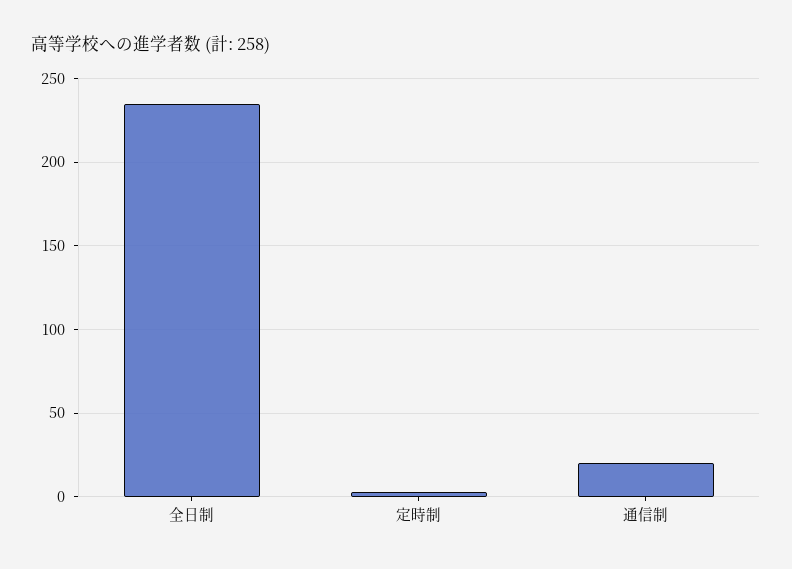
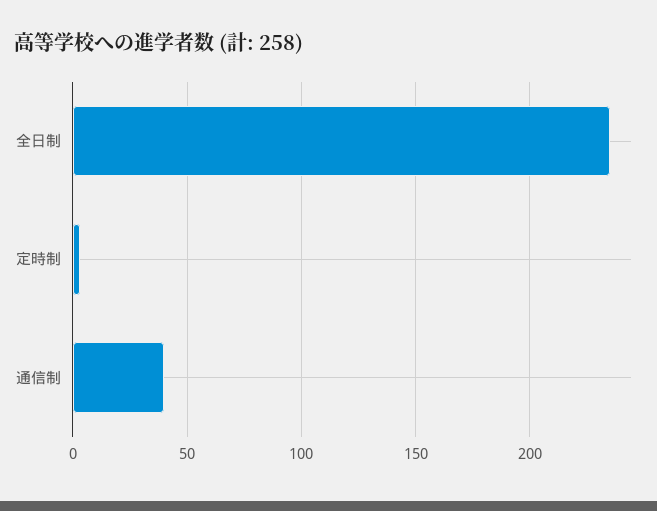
  {
    "全日制": 235,
    "定時制": 5,
-   "通信制": 20
+   "通信制": 40
  }

